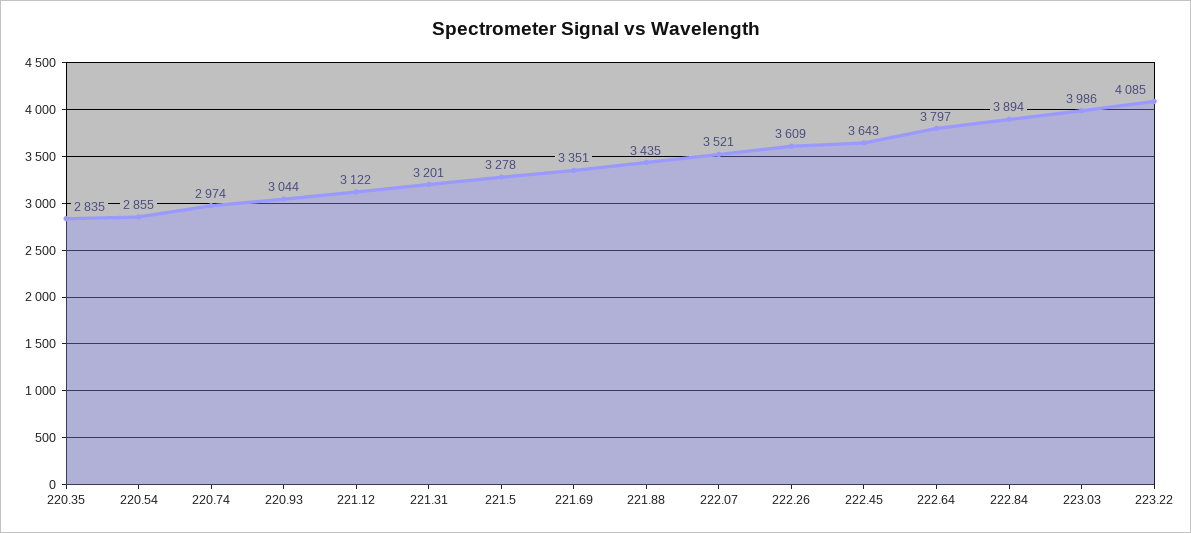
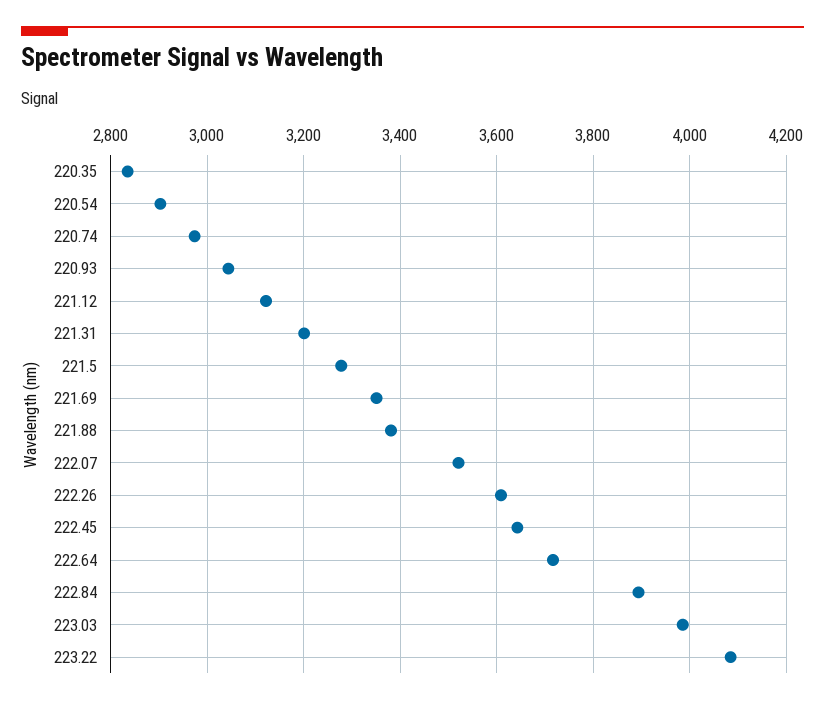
  {
    "220.35": 2835,
-   "220.54": 2855,
+   "220.54": 2900,
    "220.74": 2974,
    "220.93": 3044,
    "221.12": 3122,
    "221.31": 3201,
    "221.5": 3278,
    "221.69": 3351,
-   "221.88": 3435,
+   "221.88": 3380,
    "222.07": 3521,
    "222.26": 3609,
    "222.45": 3643,
-   "222.64": 3797,
+   "222.64": 3720,
    "222.84": 3894,
    "223.03": 3986,
    "223.22": 4085
  }

